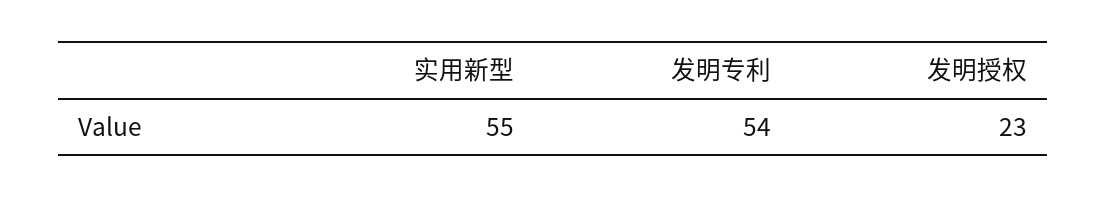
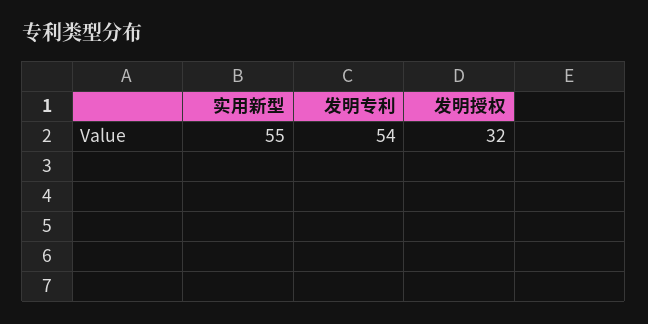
  {
    "实用新型": 55,
    "发明专利": 54,
-   "发明授权": 23
+   "发明授权": 32
  }

